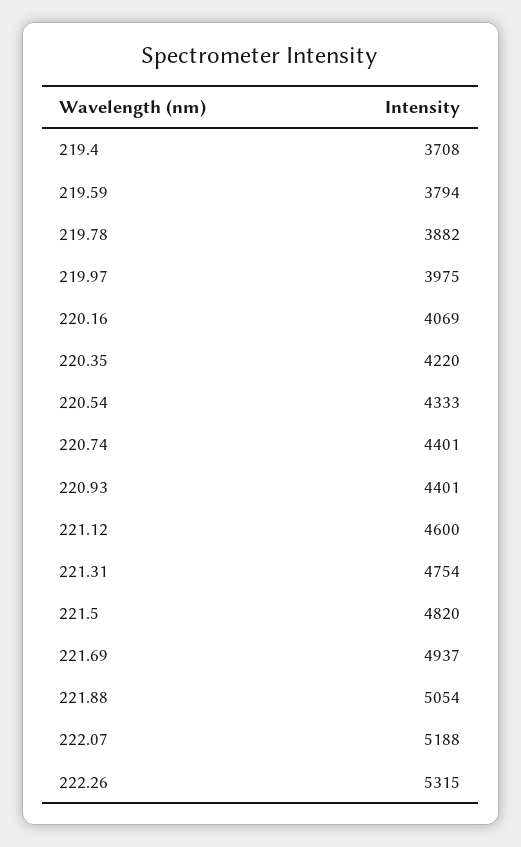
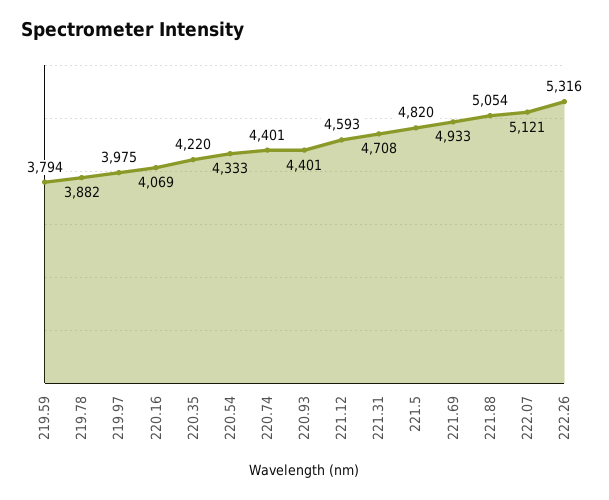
  {
-   "219.4": 3708,
    "219.59": 3794,
    "219.78": 3882,
    "219.97": 3975,
    "220.16": 4069,
    "220.35": 4220,
    "220.54": 4333,
    "220.74": 4401,
    "220.93": 4401,
-   "221.12": 4600,
+   "221.12": 4593,
-   "221.31": 4754,
+   "221.31": 4708,
    "221.5": 4820,
-   "221.69": 4937,
+   "221.69": 4933,
    "221.88": 5054,
-   "222.07": 5188,
+   "222.07": 5121,
-   "222.26": 5315
+   "222.26": 5316
  }

